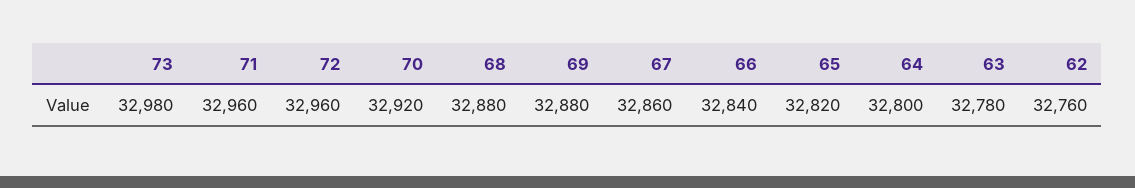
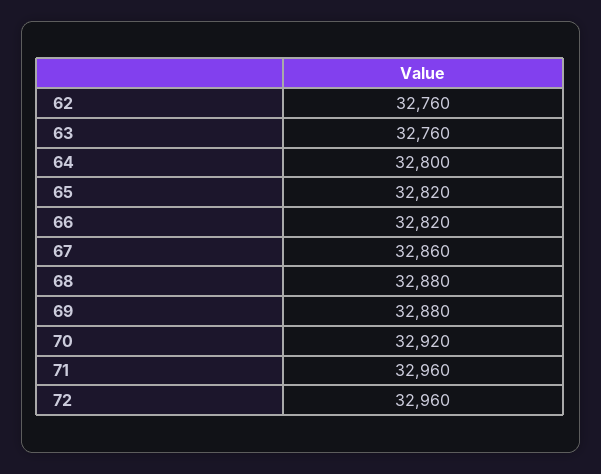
  {
-   "73": 32980,
    "71": 32960,
    "72": 32960,
    "70": 32920,
    "68": 32880,
    "69": 32880,
    "67": 32860,
-   "66": 32840,
+   "66": 32820,
    "65": 32820,
    "64": 32800,
-   "63": 32780,
+   "63": 32760,
    "62": 32760
  }

